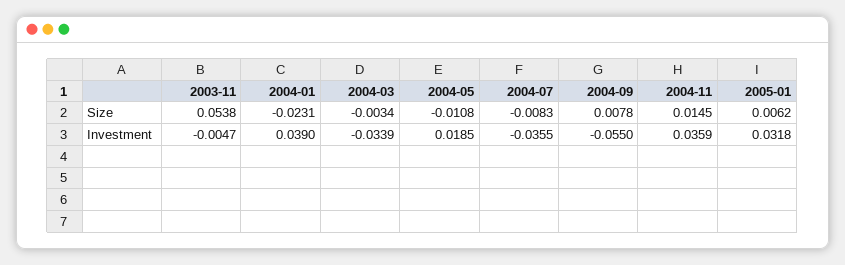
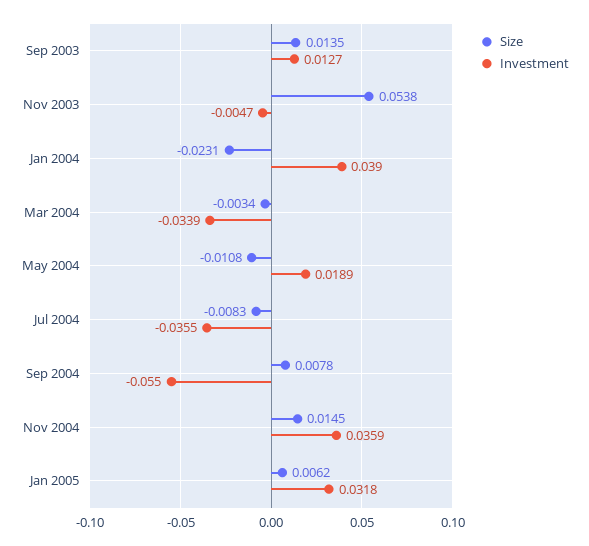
  {
    "Size": {
      "2003-11": 0.0538,
      "2004-01": -0.0231,
      "2004-03": -0.0034,
      "2004-05": -0.0108,
      "2004-07": -0.0083,
      "2004-09": 0.0078,
      "2004-11": 0.0145,
-     "2005-01": 0.0062
+     "2005-01": 0.0062,
+     "Sep 2003": 0.0135
    },
    "Investment": {
      "2003-11": -0.0047,
      "2004-01": 0.039,
      "2004-03": -0.0339,
-     "2004-05": 0.0185,
+     "2004-05": 0.0189,
      "2004-07": -0.0355,
      "2004-09": -0.055,
      "2004-11": 0.0359,
-     "2005-01": 0.0318
+     "2005-01": 0.0318,
+     "Sep 2003": 0.0127
    }
  }

